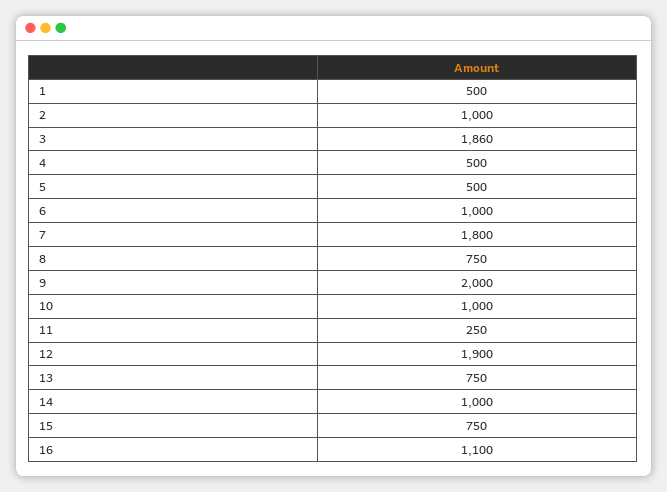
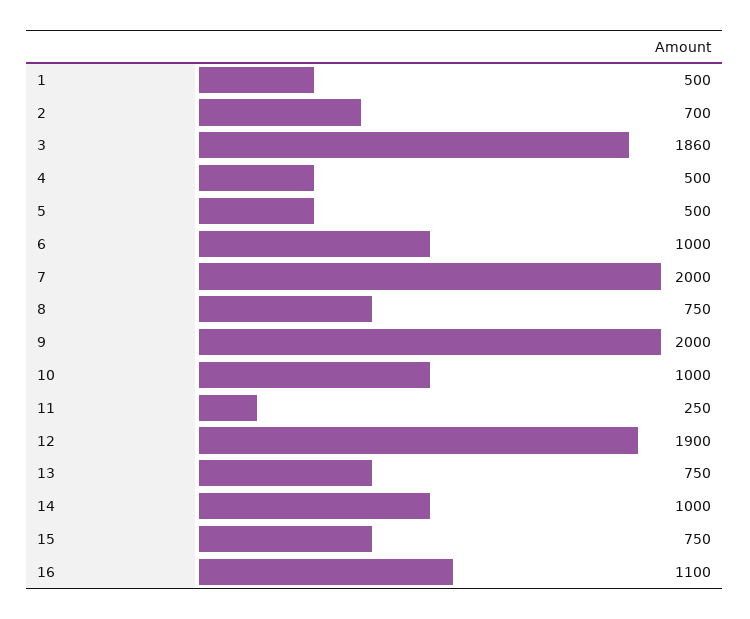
  {
    "1": 500,
-   "2": 1000,
+   "2": 700,
    "3": 1860,
    "4": 500,
    "5": 500,
    "6": 1000,
-   "7": 1800,
+   "7": 2000,
    "8": 750,
    "9": 2000,
    "10": 1000,
    "11": 250,
    "12": 1900,
    "13": 750,
    "14": 1000,
    "15": 750,
    "16": 1100
  }

